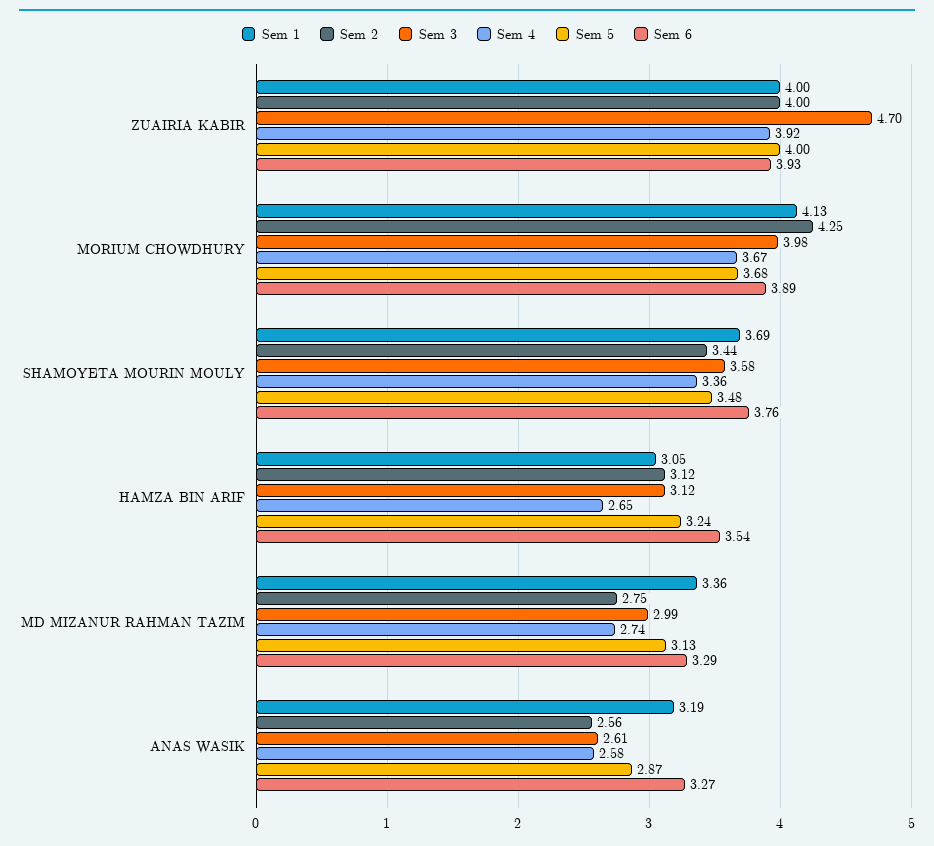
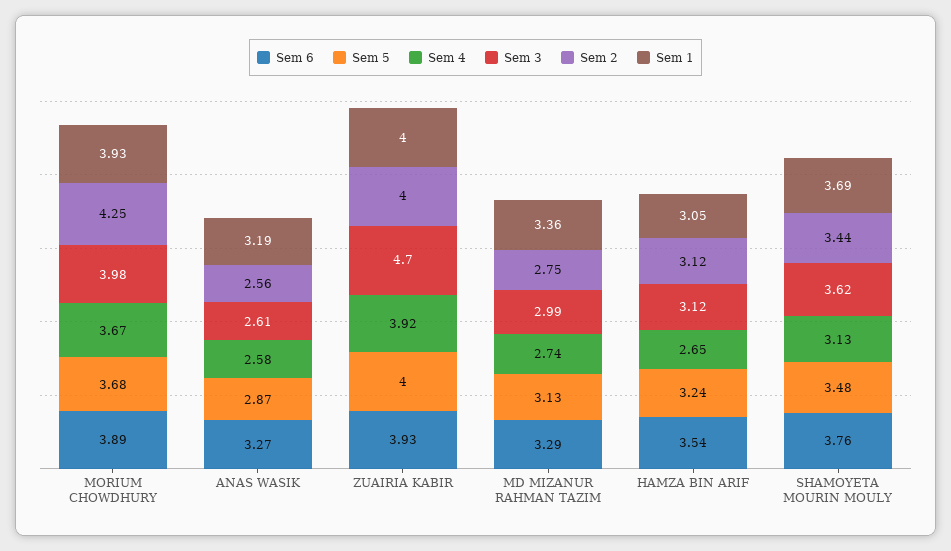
  {
    "Sem 1": {
      "ZUAIRIA KABIR": 4,
-     "MORIUM CHOWDHURY": 4.13,
+     "MORIUM CHOWDHURY": 3.93,
      "SHAMOYETA MOURIN MOULY": 3.69,
      "HAMZA BIN ARIF": 3.05,
      "MD MIZANUR RAHMAN TAZIM": 3.36,
      "ANAS WASIK": 3.19
    },
    "Sem 2": {
      "ZUAIRIA KABIR": 4,
      "MORIUM CHOWDHURY": 4.25,
      "SHAMOYETA MOURIN MOULY": 3.44,
      "HAMZA BIN ARIF": 3.12,
      "MD MIZANUR RAHMAN TAZIM": 2.75,
      "ANAS WASIK": 2.56
    },
    "Sem 3": {
      "ZUAIRIA KABIR": 4.7,
      "MORIUM CHOWDHURY": 3.98,
-     "SHAMOYETA MOURIN MOULY": 3.58,
+     "SHAMOYETA MOURIN MOULY": 3.62,
      "HAMZA BIN ARIF": 3.12,
      "MD MIZANUR RAHMAN TAZIM": 2.99,
      "ANAS WASIK": 2.61
    },
    "Sem 4": {
      "ZUAIRIA KABIR": 3.92,
      "MORIUM CHOWDHURY": 3.67,
-     "SHAMOYETA MOURIN MOULY": 3.36,
+     "SHAMOYETA MOURIN MOULY": 3.13,
      "HAMZA BIN ARIF": 2.65,
      "MD MIZANUR RAHMAN TAZIM": 2.74,
      "ANAS WASIK": 2.58
    },
    "Sem 5": {
      "ZUAIRIA KABIR": 4,
      "MORIUM CHOWDHURY": 3.68,
      "SHAMOYETA MOURIN MOULY": 3.48,
      "HAMZA BIN ARIF": 3.24,
      "MD MIZANUR RAHMAN TAZIM": 3.13,
      "ANAS WASIK": 2.87
    },
    "Sem 6": {
      "ZUAIRIA KABIR": 3.93,
      "MORIUM CHOWDHURY": 3.89,
      "SHAMOYETA MOURIN MOULY": 3.76,
      "HAMZA BIN ARIF": 3.54,
      "MD MIZANUR RAHMAN TAZIM": 3.29,
      "ANAS WASIK": 3.27
    }
  }

